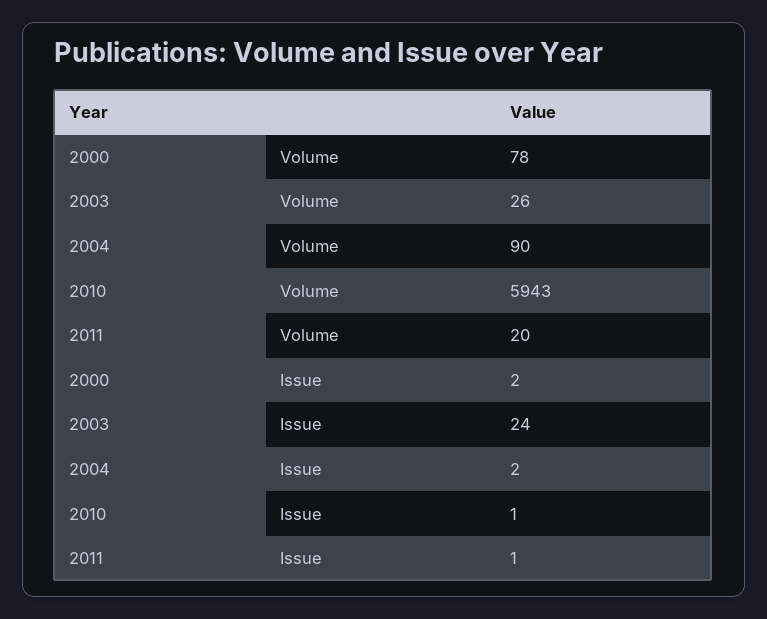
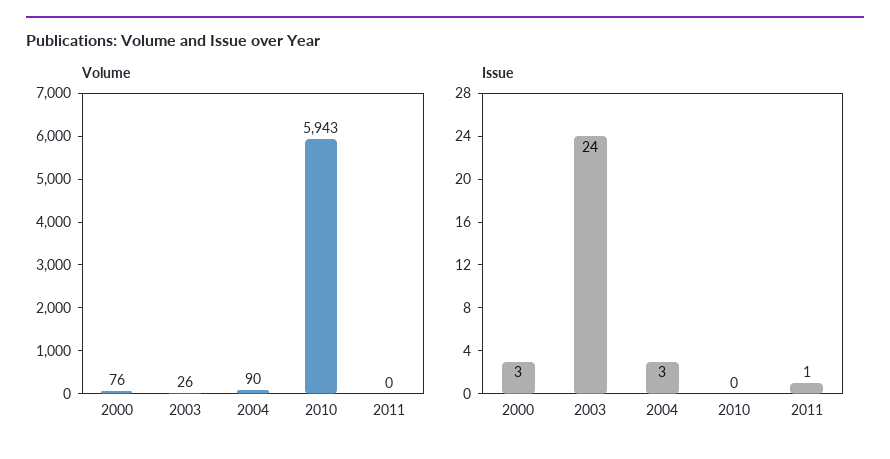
  {
    "Volume": {
-     "2000": 78,
+     "2000": 76,
      "2003": 26,
      "2004": 90,
      "2010": 5943,
-     "2011": 20
+     "2011": 0
    },
    "Issue": {
-     "2000": 2,
+     "2000": 3,
      "2003": 24,
-     "2004": 2,
+     "2004": 3,
-     "2010": 1,
+     "2010": 0,
      "2011": 1
    }
  }

